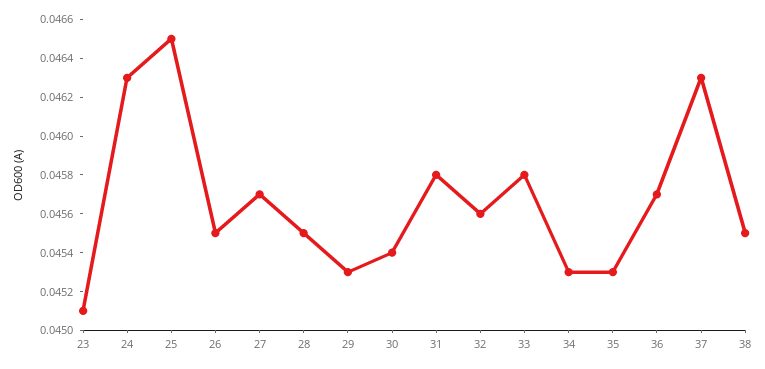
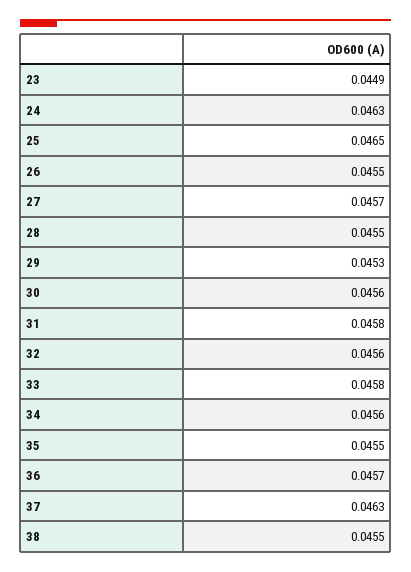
  {
-   "23": 0.0451,
+   "23": 0.0449,
    "24": 0.0463,
    "25": 0.0465,
    "26": 0.0455,
    "27": 0.0457,
    "28": 0.0455,
    "29": 0.0453,
-   "30": 0.0454,
+   "30": 0.0456,
    "31": 0.0458,
    "32": 0.0456,
    "33": 0.0458,
-   "34": 0.0453,
+   "34": 0.0456,
-   "35": 0.0453,
+   "35": 0.0455,
    "36": 0.0457,
    "37": 0.0463,
    "38": 0.0455
  }

